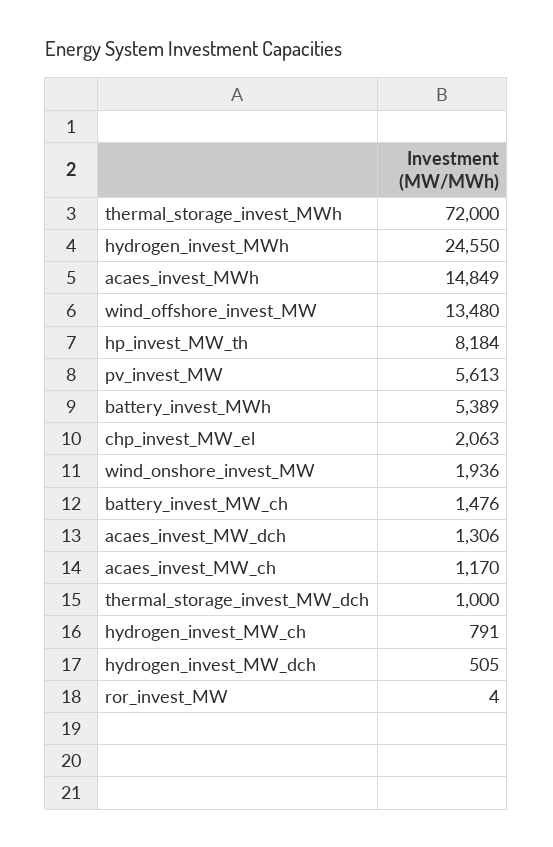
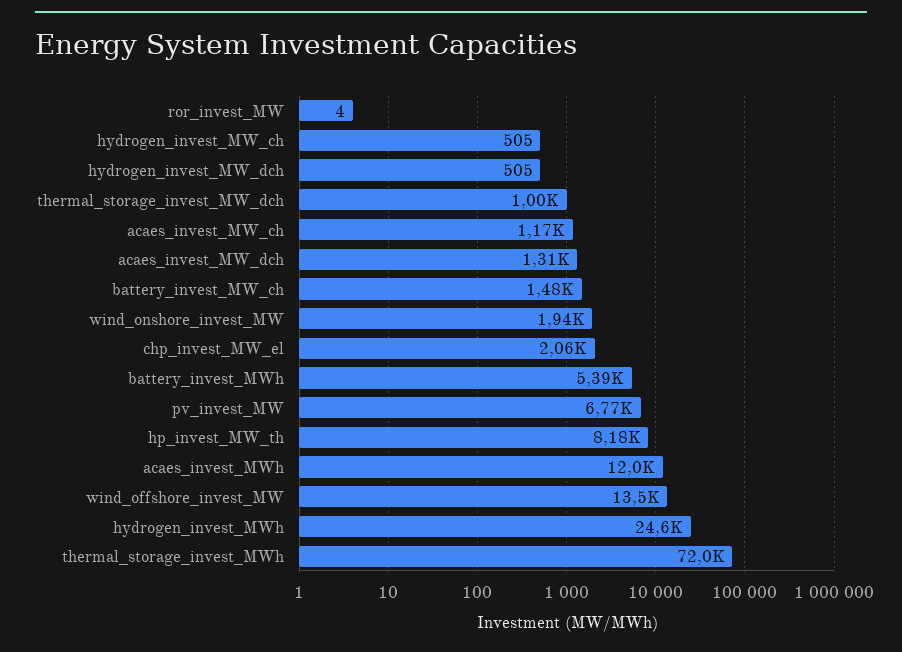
  {
    "thermal_storage_invest_MWh": 72000,
    "hydrogen_invest_MWh": 24550,
-   "acaes_invest_MWh": 14849,
+   "acaes_invest_MWh": 12000,
    "wind_offshore_invest_MW": 13480,
    "hp_invest_MW_th": 8184,
-   "pv_invest_MW": 5613,
+   "pv_invest_MW": 6770,
    "battery_invest_MWh": 5389,
    "chp_invest_MW_el": 2063,
    "wind_onshore_invest_MW": 1936,
    "battery_invest_MW_ch": 1476,
    "acaes_invest_MW_dch": 1306,
    "acaes_invest_MW_ch": 1170,
    "thermal_storage_invest_MW_dch": 1000,
-   "hydrogen_invest_MW_ch": 791,
+   "hydrogen_invest_MW_ch": 505,
    "hydrogen_invest_MW_dch": 505,
    "ror_invest_MW": 4
  }

